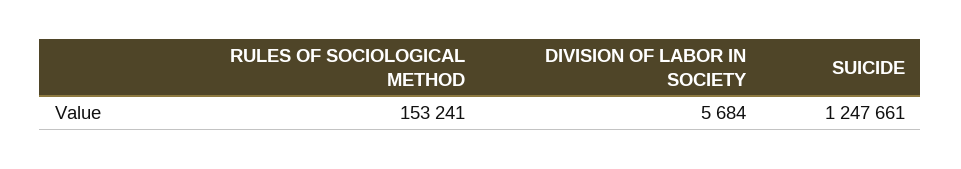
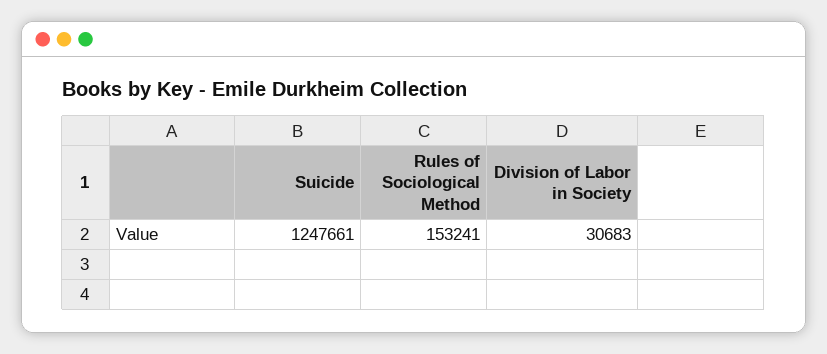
  {
    "RULES OF SOCIOLOGICAL METHOD": 153241,
-   "DIVISION OF LABOR IN SOCIETY": 5684,
+   "DIVISION OF LABOR IN SOCIETY": 30683,
    "SUICIDE": 1247661
  }

